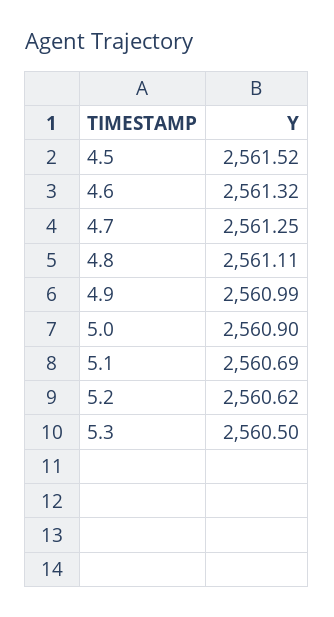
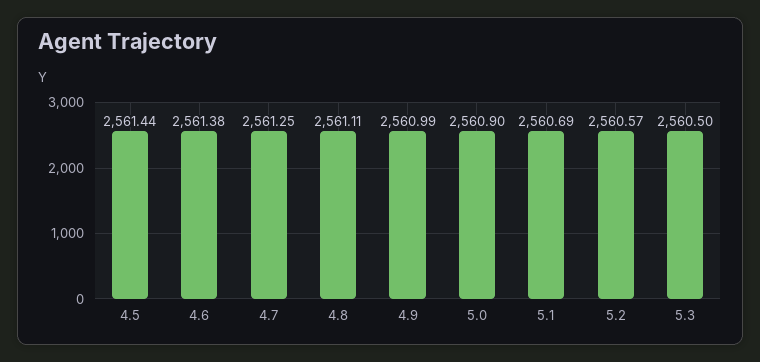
  {
-   "4.5": 2561.52,
+   "4.5": 2561.44,
-   "4.6": 2561.32,
+   "4.6": 2561.38,
    "4.7": 2561.25,
    "4.8": 2561.11,
    "4.9": 2560.99,
    "5.0": 2560.9,
    "5.1": 2560.69,
-   "5.2": 2560.62,
+   "5.2": 2560.57,
    "5.3": 2560.5
  }

